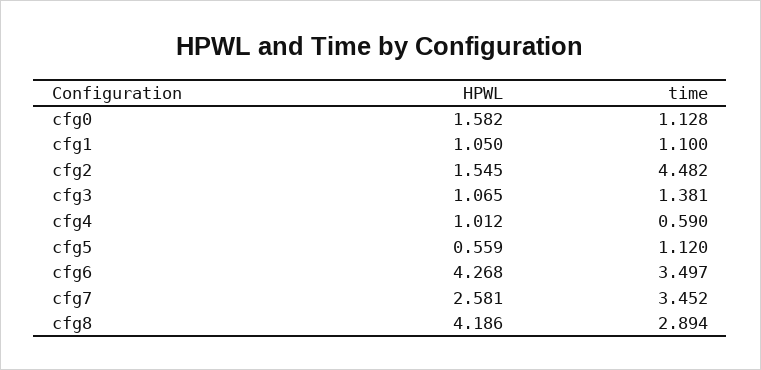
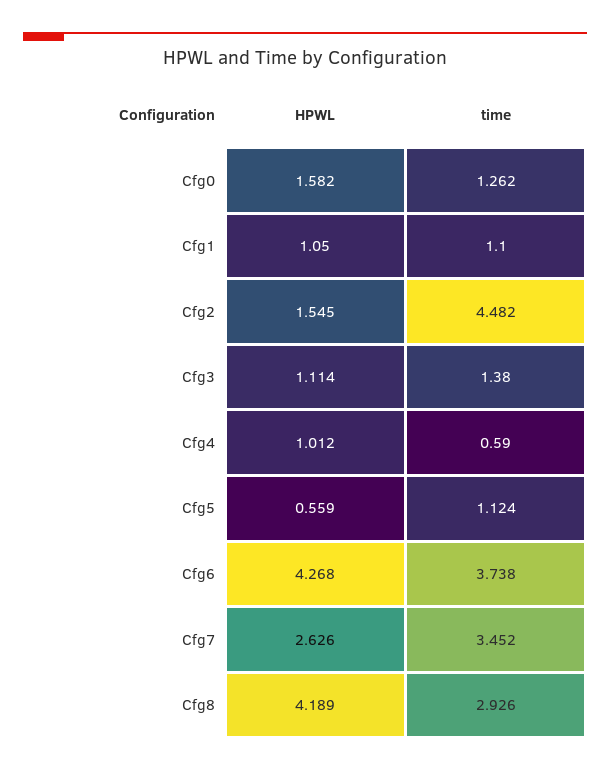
  {
    "HPWL": {
      "cfg0": 1.582,
      "cfg1": 1.05,
      "cfg2": 1.545,
-     "cfg3": 1.065,
+     "cfg3": 1.114,
      "cfg4": 1.012,
      "cfg5": 0.559,
      "cfg6": 4.268,
-     "cfg7": 2.581,
+     "cfg7": 2.626,
-     "cfg8": 4.186
+     "cfg8": 4.189
    },
    "time": {
-     "cfg0": 1.128,
+     "cfg0": 1.262,
      "cfg1": 1.1,
      "cfg2": 4.482,
-     "cfg3": 1.381,
+     "cfg3": 1.38,
      "cfg4": 0.59,
-     "cfg5": 1.12,
+     "cfg5": 1.124,
-     "cfg6": 3.497,
+     "cfg6": 3.738,
      "cfg7": 3.452,
-     "cfg8": 2.894
+     "cfg8": 2.926
    }
  }

